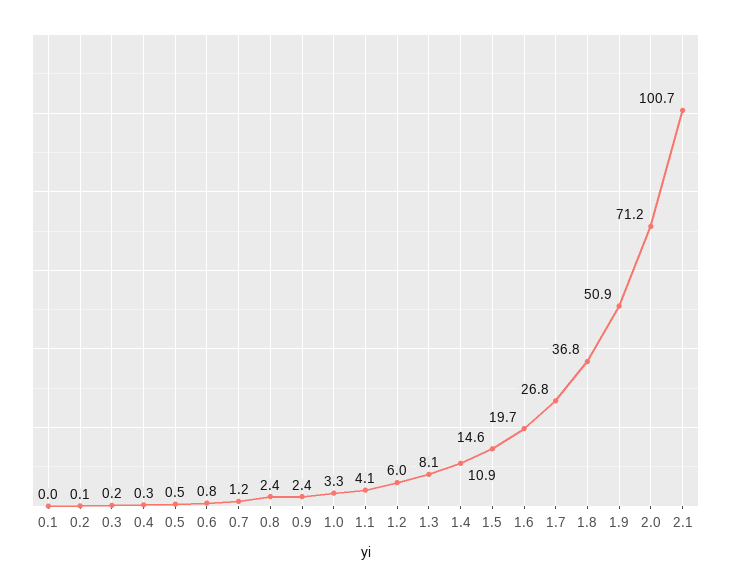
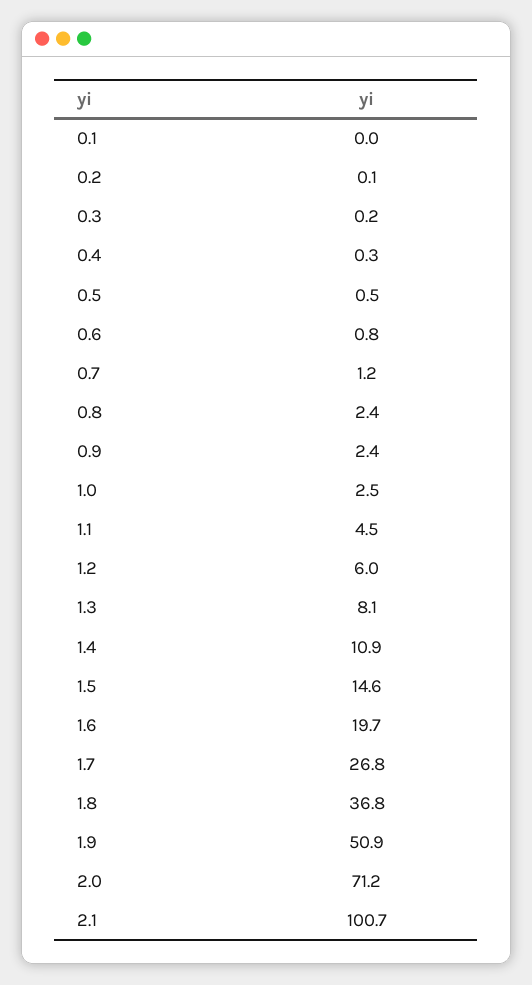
  {
    "0.1": 0,
    "0.2": 0.1,
    "0.3": 0.2,
    "0.4": 0.3,
    "0.5": 0.5,
    "0.6": 0.8,
    "0.7": 1.2,
    "0.8": 2.4,
    "0.9": 2.4,
-   "1.0": 3.3,
+   "1.0": 2.5,
-   "1.1": 4.1,
+   "1.1": 4.5,
    "1.2": 6,
    "1.3": 8.1,
    "1.4": 10.9,
    "1.5": 14.6,
    "1.6": 19.7,
    "1.7": 26.8,
    "1.8": 36.8,
    "1.9": 50.9,
    "2.0": 71.2,
    "2.1": 100.7
  }

